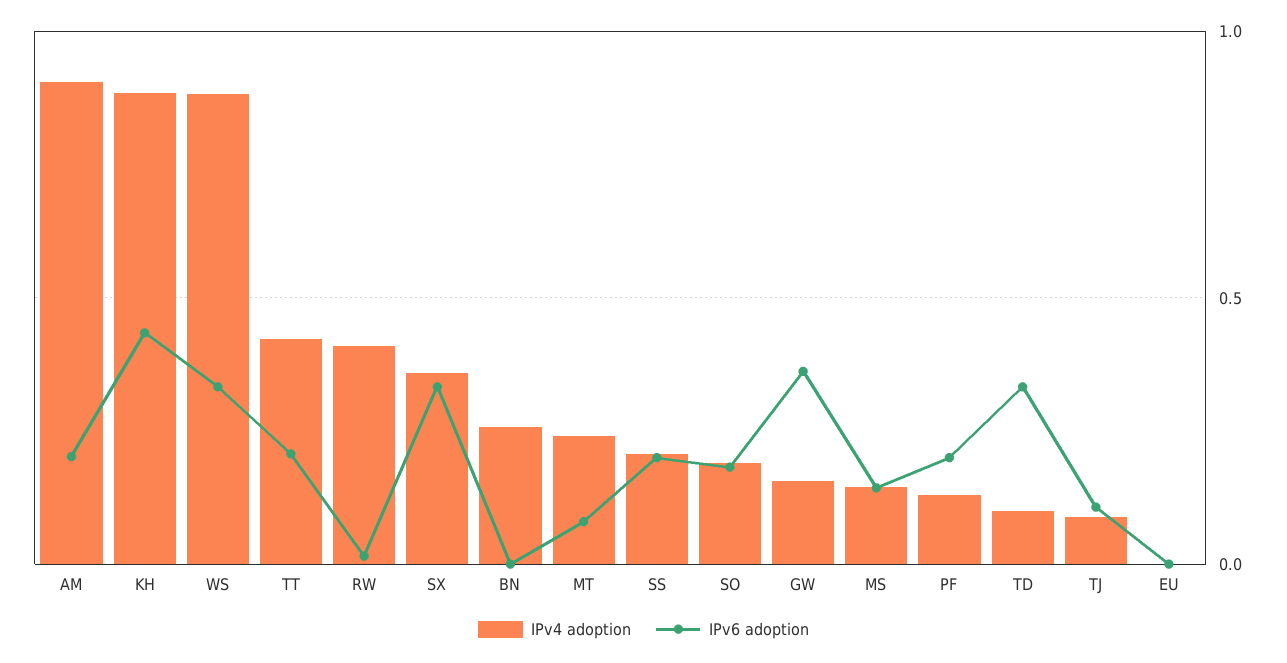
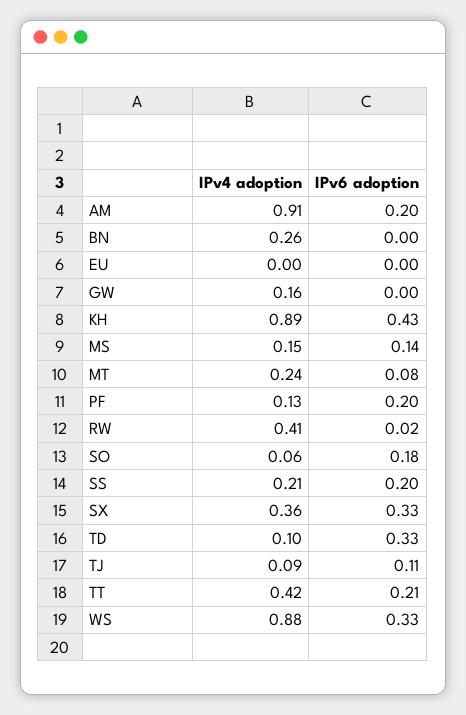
  {
    "IPv4 adoption": {
      "AM": 0.91,
      "KH": 0.89,
      "WS": 0.88,
      "TT": 0.42,
      "RW": 0.41,
      "SX": 0.36,
      "BN": 0.26,
      "MT": 0.24,
      "SS": 0.21,
-     "SO": 0.2,
+     "SO": 0.06,
      "GW": 0.16,
      "MS": 0.15,
      "PF": 0.13,
      "TD": 0.1,
      "TJ": 0.09,
      "EU": 0
    },
    "IPv6 adoption": {
      "AM": 0.2,
      "KH": 0.43,
      "WS": 0.33,
      "TT": 0.21,
      "RW": 0.02,
      "SX": 0.33,
      "BN": 0,
      "MT": 0.08,
      "SS": 0.2,
      "SO": 0.18,
-     "GW": 0.35,
+     "GW": 0,
      "MS": 0.14,
      "PF": 0.2,
      "TD": 0.33,
      "TJ": 0.11,
      "EU": 0
    }
  }

